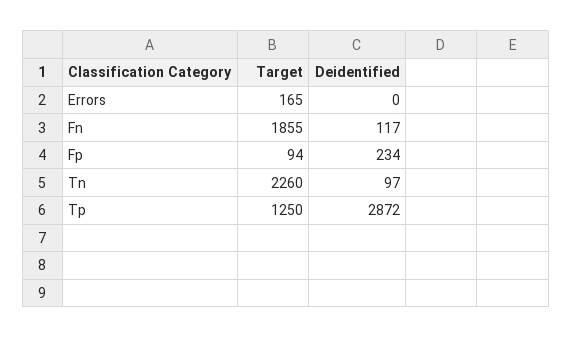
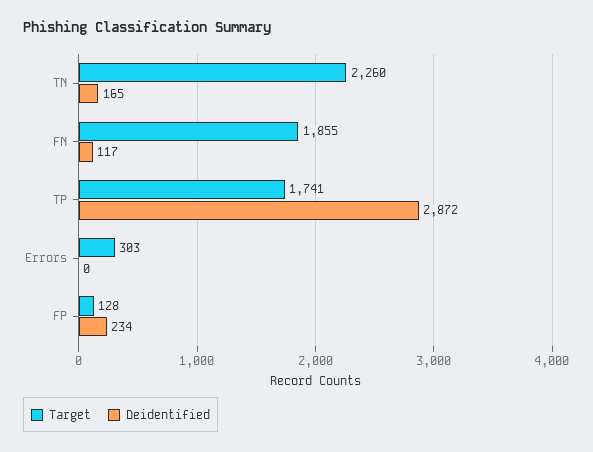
  {
    "Target": {
-     "Errors": 165,
+     "Errors": 303,
      "Fn": 1855,
-     "Fp": 94,
+     "Fp": 128,
      "Tn": 2260,
-     "Tp": 1250
+     "Tp": 1741
    },
    "Deidentified": {
      "Errors": 0,
      "Fn": 117,
      "Fp": 234,
-     "Tn": 97,
+     "Tn": 165,
      "Tp": 2872
    }
  }

